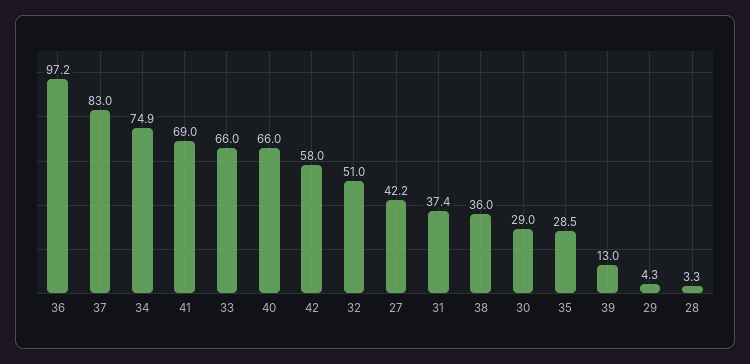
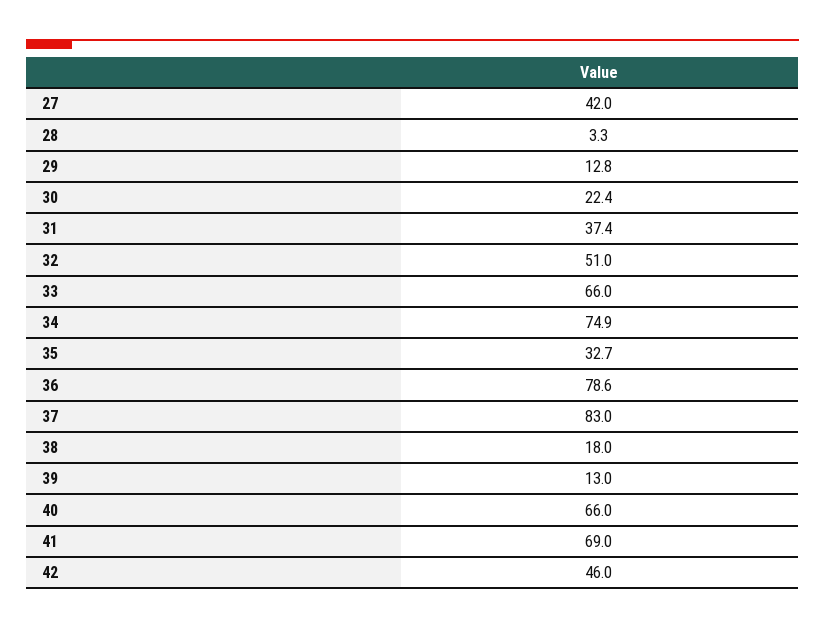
  {
-   "36": 97.2,
+   "36": 78.6,
    "37": 83,
    "34": 74.9,
    "41": 69,
    "33": 66,
    "40": 66,
-   "42": 58,
+   "42": 46,
    "32": 51,
-   "27": 42.2,
+   "27": 42,
    "31": 37.4,
-   "38": 36,
+   "38": 18,
-   "30": 29,
+   "30": 22.4,
-   "35": 28.5,
+   "35": 32.7,
    "39": 13,
-   "29": 4.3,
+   "29": 12.8,
    "28": 3.3
  }

